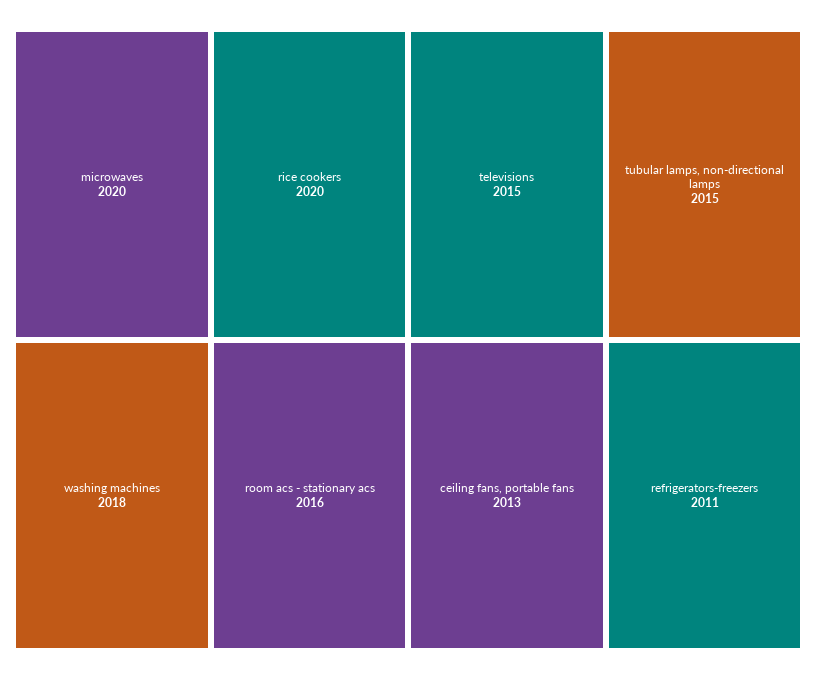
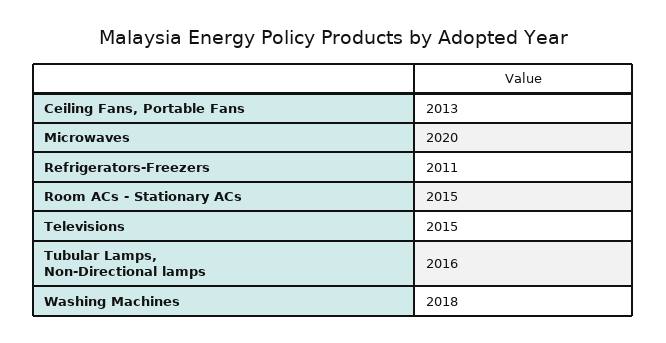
  {
    "microwaves": 2020,
-   "rice cookers": 2020,
    "washing machines": 2018,
-   "room acs - stationary acs": 2016,
+   "room acs - stationary acs": 2015,
    "televisions": 2015,
-   "tubular lamps, non-directional lamps": 2015,
+   "tubular lamps, non-directional lamps": 2016,
    "ceiling fans, portable fans": 2013,
    "refrigerators-freezers": 2011
  }

